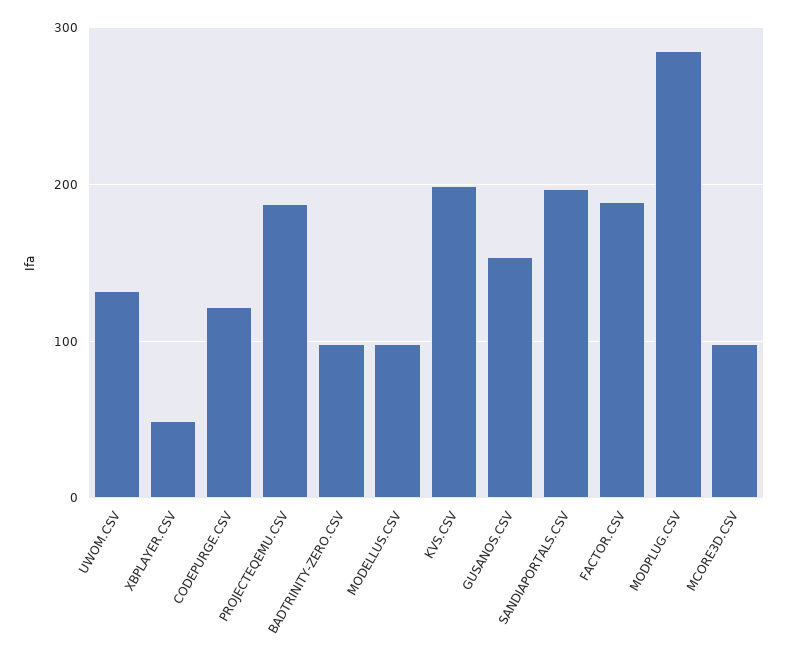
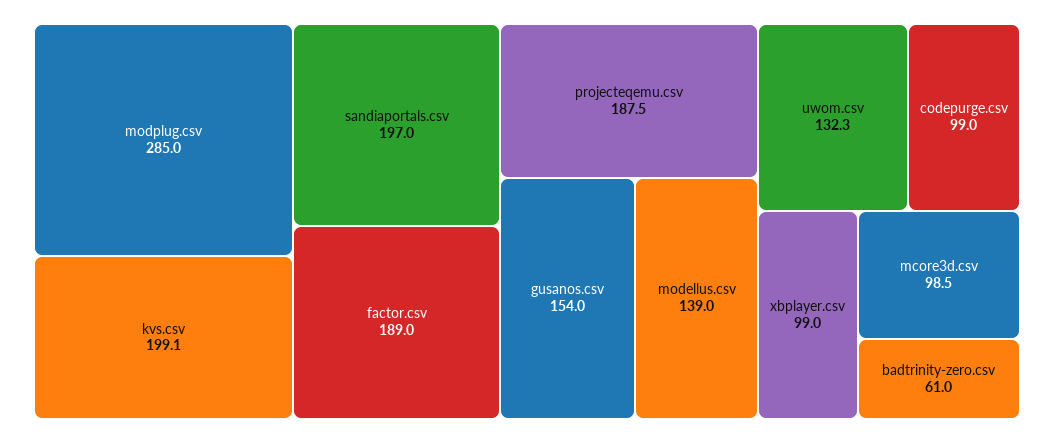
  {
    "UWOM.CSV": 132.3,
-   "XBPLAYER.CSV": 50,
+   "XBPLAYER.CSV": 99,
-   "CODEPURGE.CSV": 120,
+   "CODEPURGE.CSV": 99,
    "PROJECTEQEMU.CSV": 187.5,
-   "BADTRINITY-ZERO.CSV": 100,
+   "BADTRINITY-ZERO.CSV": 61,
-   "MODELLUS.CSV": 100,
+   "MODELLUS.CSV": 139,
    "KVS.CSV": 199.1,
    "GUSANOS.CSV": 154,
    "SANDIAPORTALS.CSV": 197,
    "FACTOR.CSV": 189,
    "MODPLUG.CSV": 285,
    "MCORE3D.CSV": 98.5
  }

